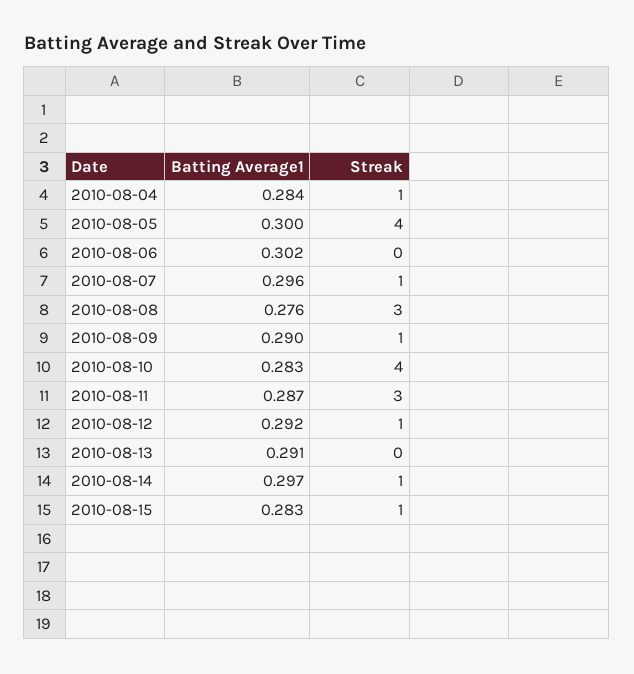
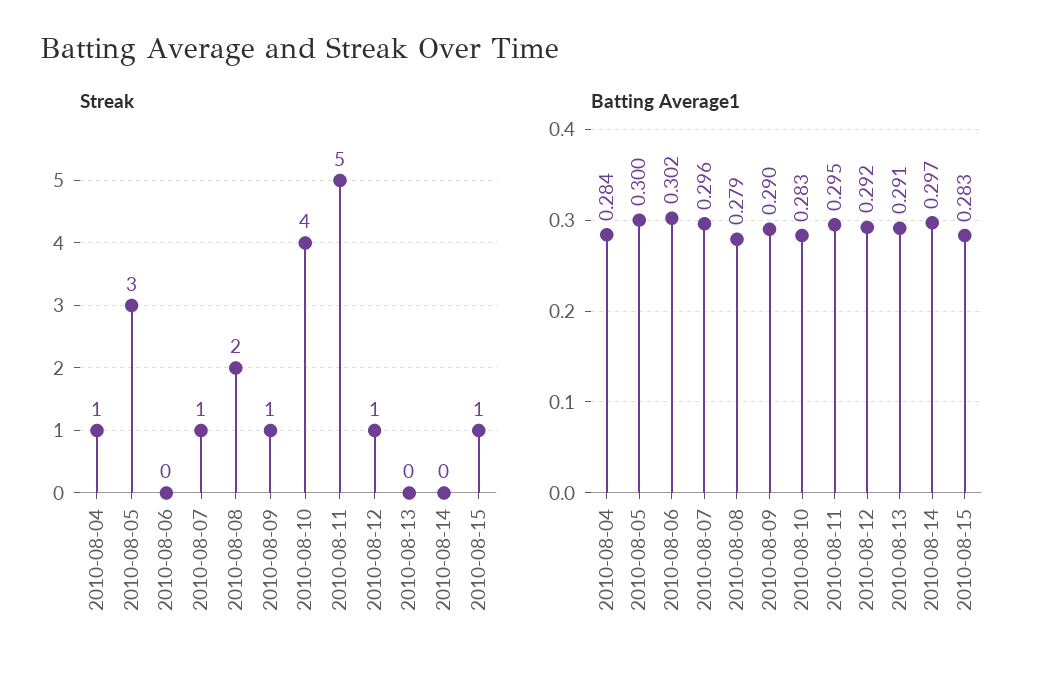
  {
    "Batting Average1": {
      "2010-08-04": 0.284,
      "2010-08-05": 0.3,
      "2010-08-06": 0.302,
      "2010-08-07": 0.296,
-     "2010-08-08": 0.276,
+     "2010-08-08": 0.279,
      "2010-08-09": 0.29,
      "2010-08-10": 0.283,
-     "2010-08-11": 0.287,
+     "2010-08-11": 0.295,
      "2010-08-12": 0.292,
      "2010-08-13": 0.291,
      "2010-08-14": 0.297,
      "2010-08-15": 0.283
    },
    "Streak": {
      "2010-08-04": 1,
-     "2010-08-05": 4,
+     "2010-08-05": 3,
      "2010-08-06": 0,
      "2010-08-07": 1,
-     "2010-08-08": 3,
+     "2010-08-08": 2,
      "2010-08-09": 1,
      "2010-08-10": 4,
-     "2010-08-11": 3,
+     "2010-08-11": 5,
      "2010-08-12": 1,
      "2010-08-13": 0,
-     "2010-08-14": 1,
+     "2010-08-14": 0,
      "2010-08-15": 1
    }
  }

